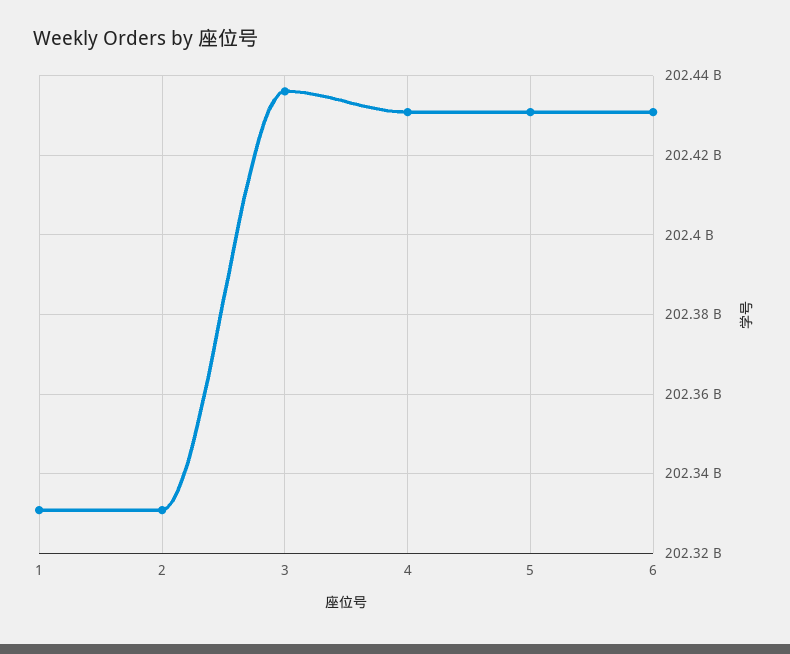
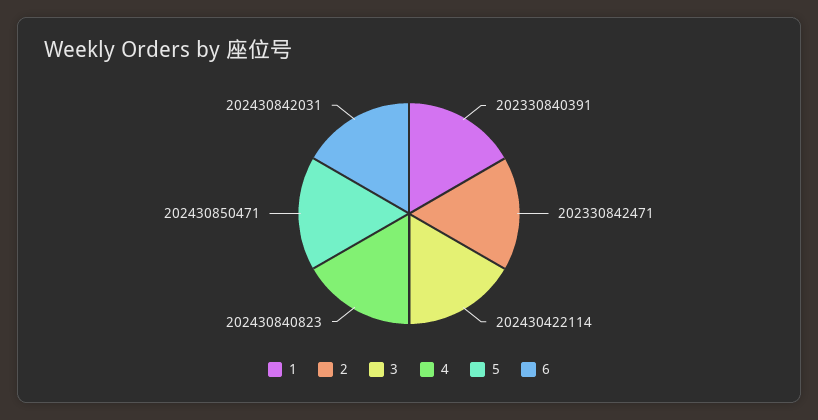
  {
    "1": 202330840391,
    "2": 202330842471,
-   "3": 202436000000,
+   "3": 202430422114,
    "4": 202430840823,
    "5": 202430850471,
    "6": 202430842031
  }

